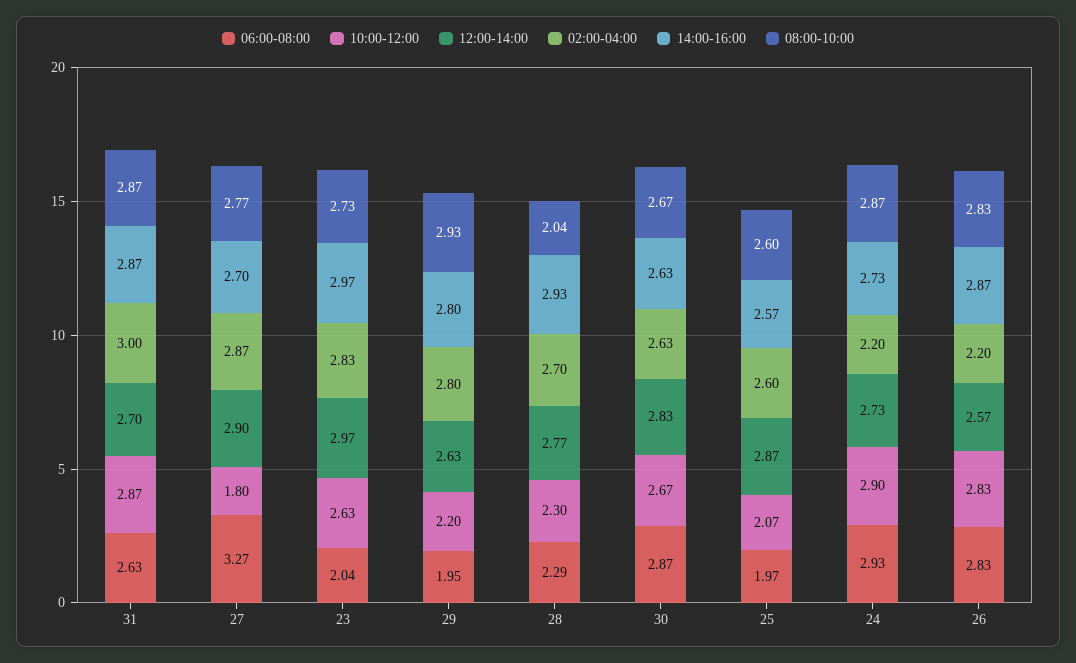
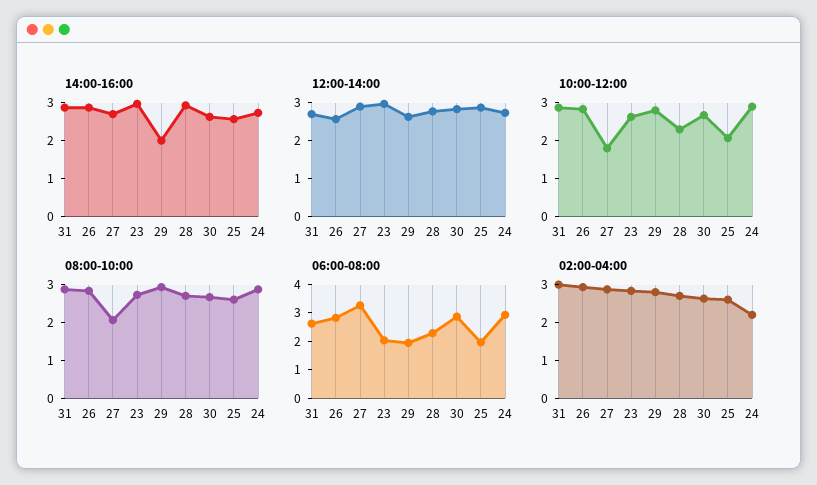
  {
    "06:00-08:00": {
      "31": 2.63,
      "27": 3.27,
      "23": 2.04,
      "29": 1.95,
      "28": 2.29,
      "30": 2.87,
      "25": 1.97,
      "24": 2.93,
      "26": 2.83
    },
    "10:00-12:00": {
      "31": 2.87,
      "27": 1.8,
      "23": 2.63,
-     "29": 2.2,
+     "29": 2.75,
      "28": 2.3,
      "30": 2.67,
      "25": 2.07,
      "24": 2.9,
      "26": 2.83
    },
    "12:00-14:00": {
      "31": 2.7,
      "27": 2.9,
      "23": 2.97,
      "29": 2.63,
      "28": 2.77,
      "30": 2.83,
      "25": 2.87,
      "24": 2.73,
      "26": 2.57
    },
    "02:00-04:00": {
      "31": 3,
      "27": 2.87,
      "23": 2.83,
      "29": 2.8,
      "28": 2.7,
      "30": 2.63,
      "25": 2.6,
      "24": 2.2,
-     "26": 2.2
+     "26": 3
    },
    "14:00-16:00": {
      "31": 2.87,
      "27": 2.7,
      "23": 2.97,
-     "29": 2.8,
+     "29": 2,
      "28": 2.93,
      "30": 2.63,
      "25": 2.57,
      "24": 2.73,
      "26": 2.87
    },
    "08:00-10:00": {
      "31": 2.87,
-     "27": 2.77,
+     "27": 2,
      "23": 2.73,
      "29": 2.93,
-     "28": 2.04,
+     "28": 2.75,
      "30": 2.67,
      "25": 2.6,
      "24": 2.87,
      "26": 2.83
    }
  }

